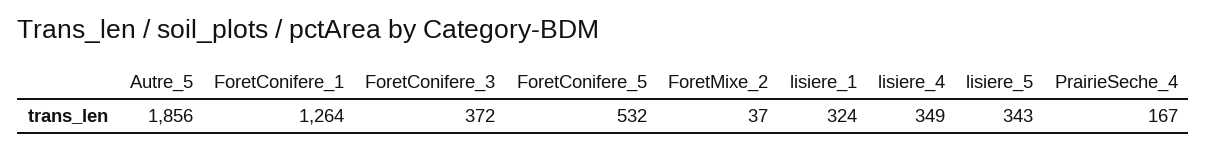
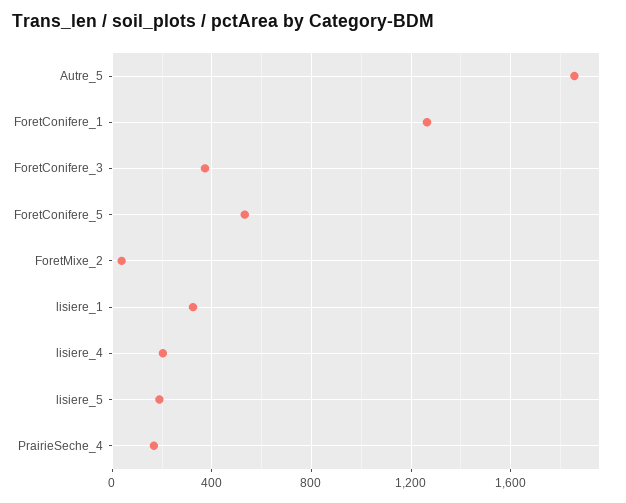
  {
    "Autre_5": 1856,
    "ForetConifere_1": 1264,
    "ForetConifere_3": 372,
    "ForetConifere_5": 532,
    "ForetMixe_2": 37,
    "lisiere_1": 324,
-   "lisiere_4": 349,
+   "lisiere_4": 200,
-   "lisiere_5": 343,
+   "lisiere_5": 200,
    "PrairieSeche_4": 167
  }

